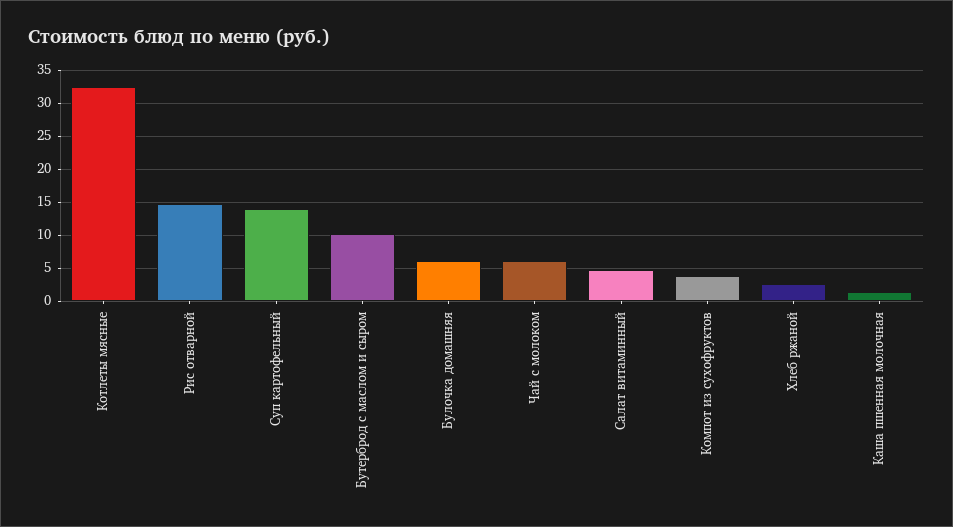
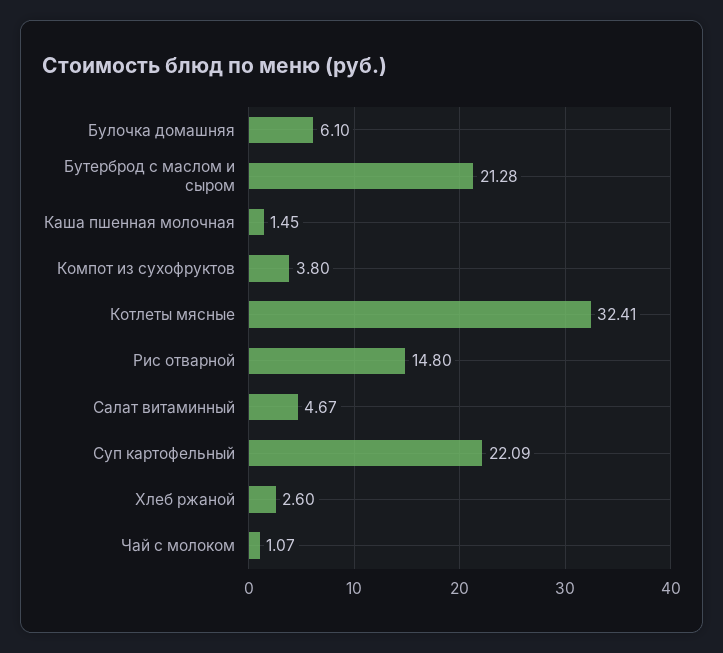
  {
    "Котлеты мясные": 32.41,
    "Рис отварной": 14.8,
-   "Суп картофельный": 14,
+   "Суп картофельный": 22.09,
-   "Бутерброд с маслом и сыром": 10,
+   "Бутерброд с маслом и сыром": 21.28,
    "Булочка домашняя": 6.1,
-   "Чай с молоком": 6,
+   "Чай с молоком": 1.07,
    "Салат витаминный": 4.67,
    "Компот из сухофруктов": 3.8,
    "Хлеб ржаной": 2.6,
    "Каша пшенная молочная": 1.45
  }

